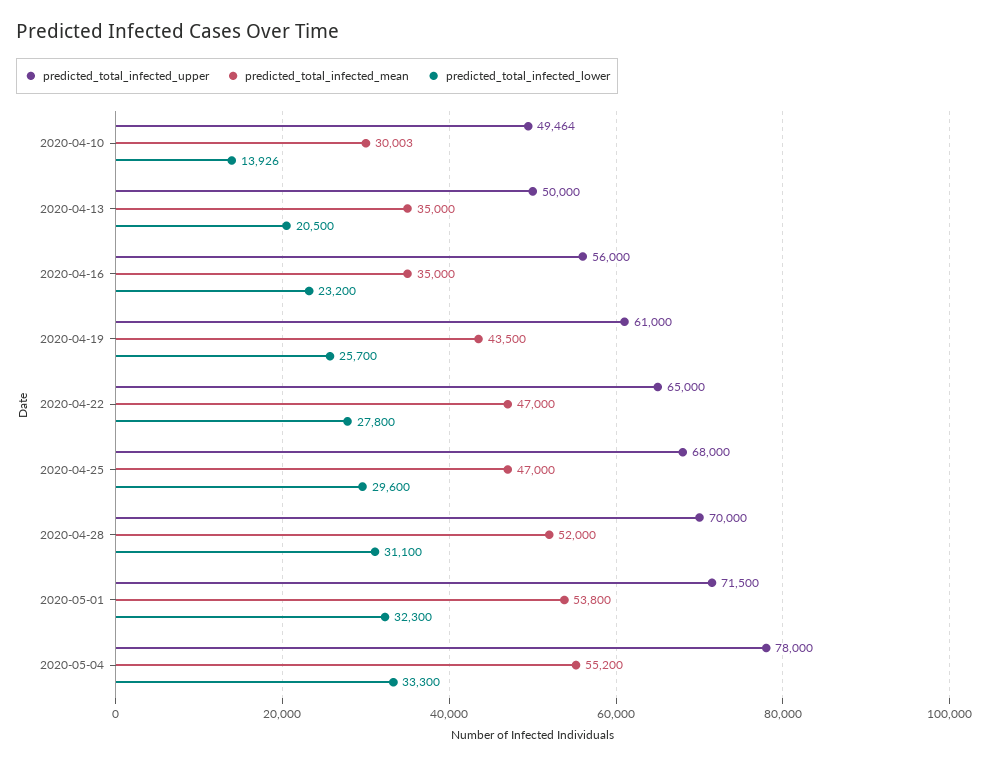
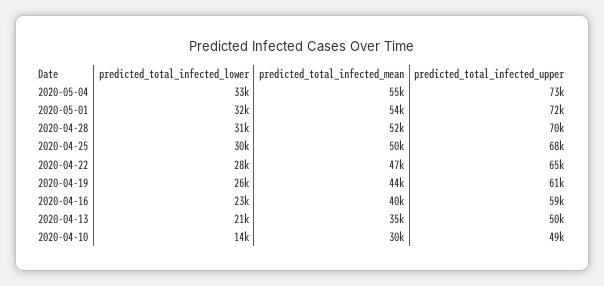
  {
    "predicted_total_infected_upper": {
      "2020-04-10": 49464,
      "2020-04-13": 50000,
-     "2020-04-16": 56000,
+     "2020-04-16": 59000,
      "2020-04-19": 61000,
      "2020-04-22": 65000,
      "2020-04-25": 68000,
      "2020-04-28": 70000,
      "2020-05-01": 71500,
-     "2020-05-04": 78000
+     "2020-05-04": 73000
    },
    "predicted_total_infected_mean": {
      "2020-04-10": 30003,
      "2020-04-13": 35000,
-     "2020-04-16": 35000,
+     "2020-04-16": 40000,
      "2020-04-19": 43500,
      "2020-04-22": 47000,
-     "2020-04-25": 47000,
+     "2020-04-25": 50000,
      "2020-04-28": 52000,
      "2020-05-01": 53800,
      "2020-05-04": 55200
    },
    "predicted_total_infected_lower": {
      "2020-04-10": 13926,
      "2020-04-13": 20500,
      "2020-04-16": 23200,
      "2020-04-19": 25700,
      "2020-04-22": 27800,
      "2020-04-25": 29600,
      "2020-04-28": 31100,
      "2020-05-01": 32300,
      "2020-05-04": 33300
    }
  }

